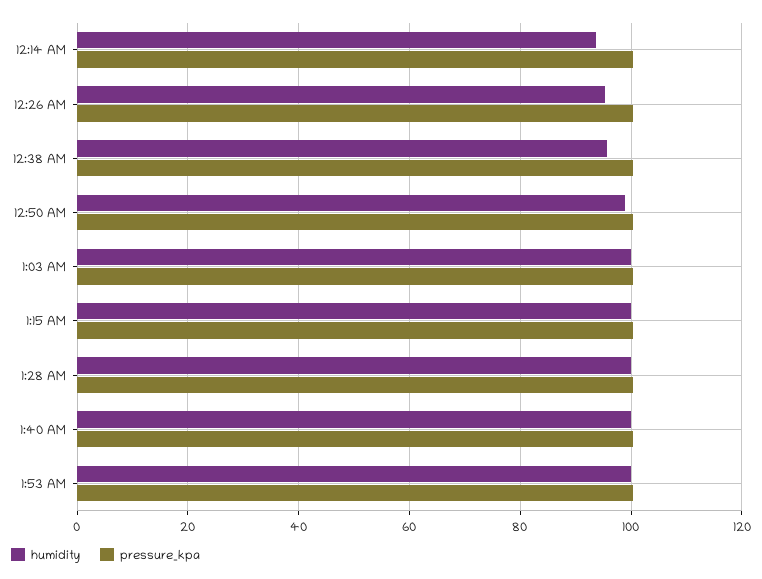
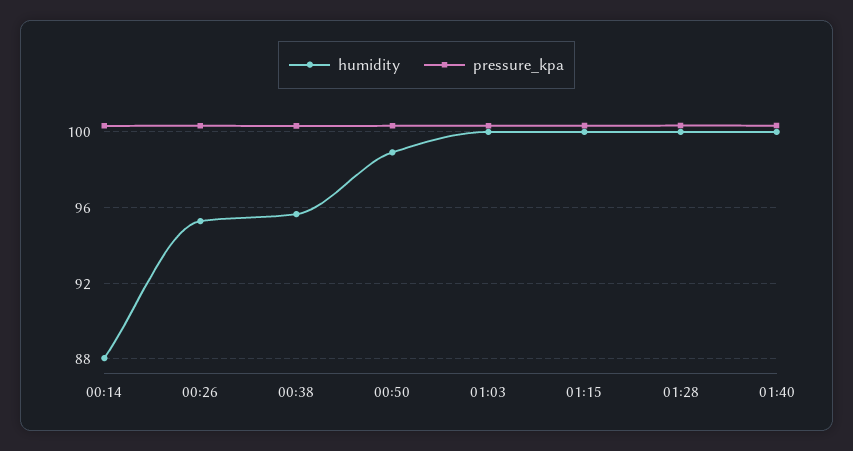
  {
    "humidity": {
-     "12:14 AM": 94,
+     "12:14 AM": 88,
      "12:26 AM": 95.5,
      "12:38 AM": 95.5,
      "12:50 AM": 99,
      "1:03 AM": 100,
      "1:15 AM": 100,
      "1:28 AM": 100,
-     "1:40 AM": 100,
+     "1:40 AM": 100
-     "1:53 AM": 100
    },
    "pressure_kpa": {
      "12:14 AM": 100.5,
      "12:26 AM": 100.5,
      "12:38 AM": 100.5,
      "12:50 AM": 100.5,
      "1:03 AM": 100.5,
      "1:15 AM": 100.5,
      "1:28 AM": 100.5,
-     "1:40 AM": 100.5,
+     "1:40 AM": 100.5
-     "1:53 AM": 100
    }
  }

